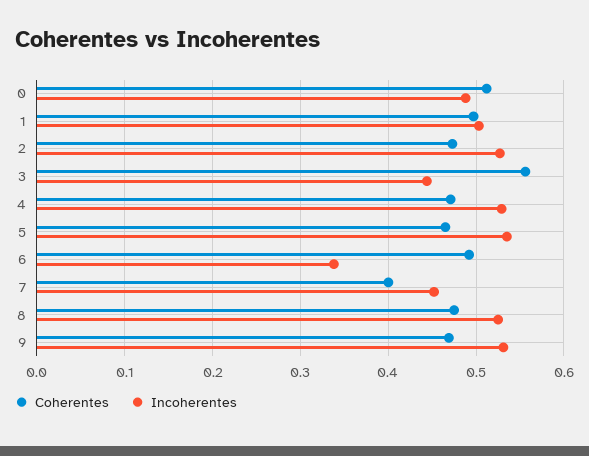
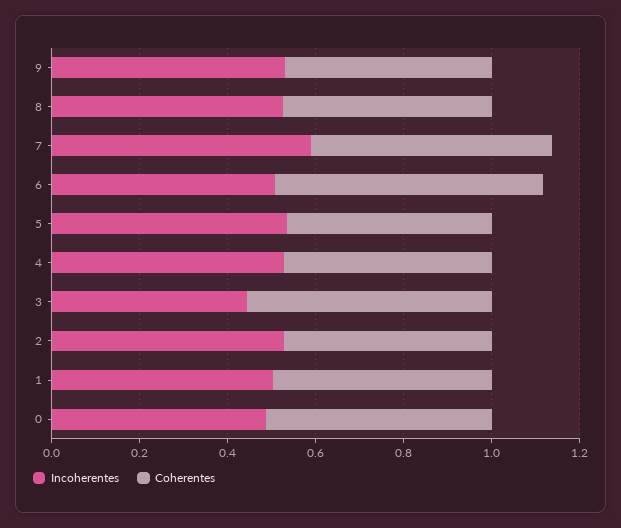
  {
    "Coherentes": {
      "0": 0.51,
      "1": 0.5,
      "2": 0.47,
      "3": 0.56,
      "4": 0.47,
      "5": 0.47,
-     "6": 0.49,
+     "6": 0.6,
-     "7": 0.4,
+     "7": 0.55,
      "8": 0.48,
      "9": 0.47
    },
    "Incoherentes": {
      "0": 0.49,
      "1": 0.5,
      "2": 0.53,
      "3": 0.44,
      "4": 0.53,
      "5": 0.54,
-     "6": 0.34,
+     "6": 0.5,
-     "7": 0.45,
+     "7": 0.6,
      "8": 0.53,
      "9": 0.53
    }
  }

